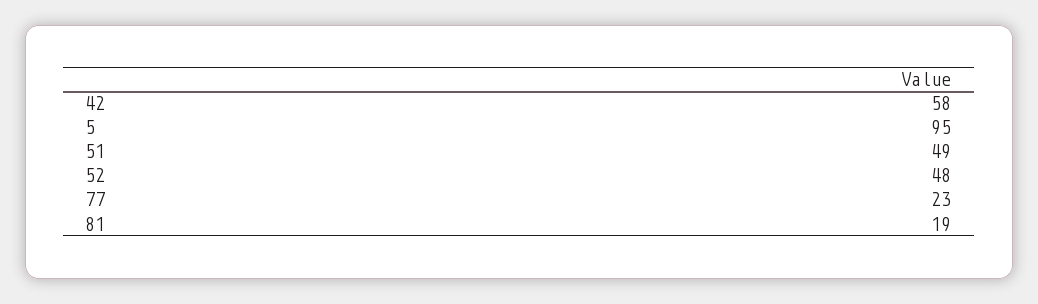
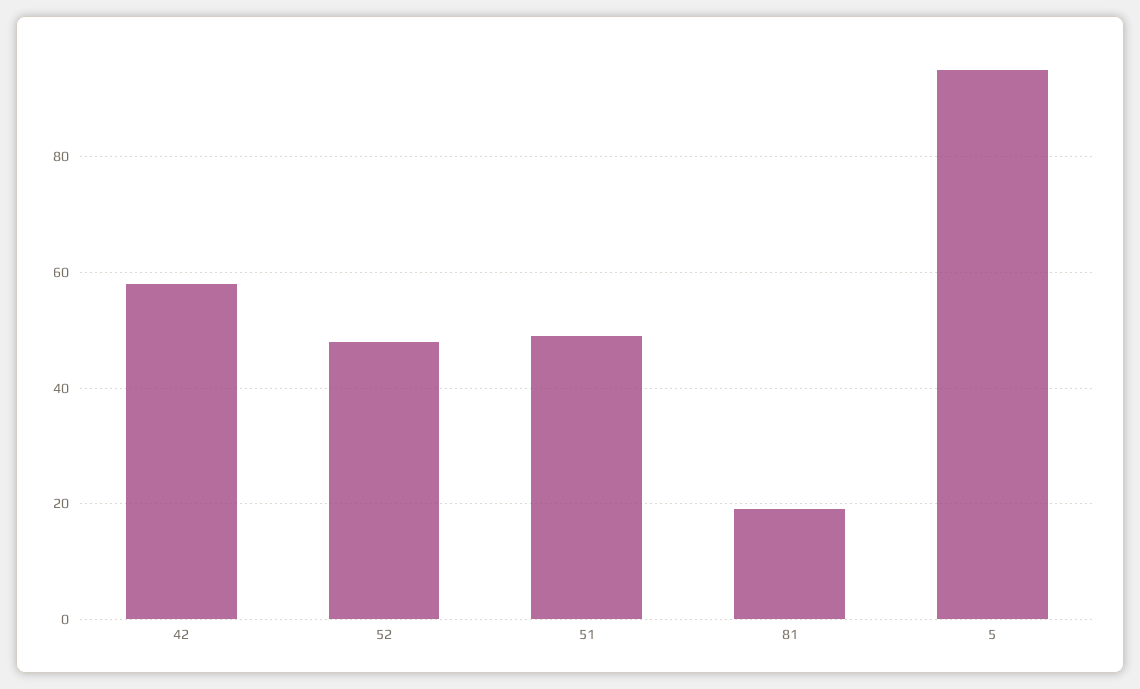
  {
    "42": 58,
    "5": 95,
    "51": 49,
    "52": 48,
-   "77": 23,
    "81": 19
  }

